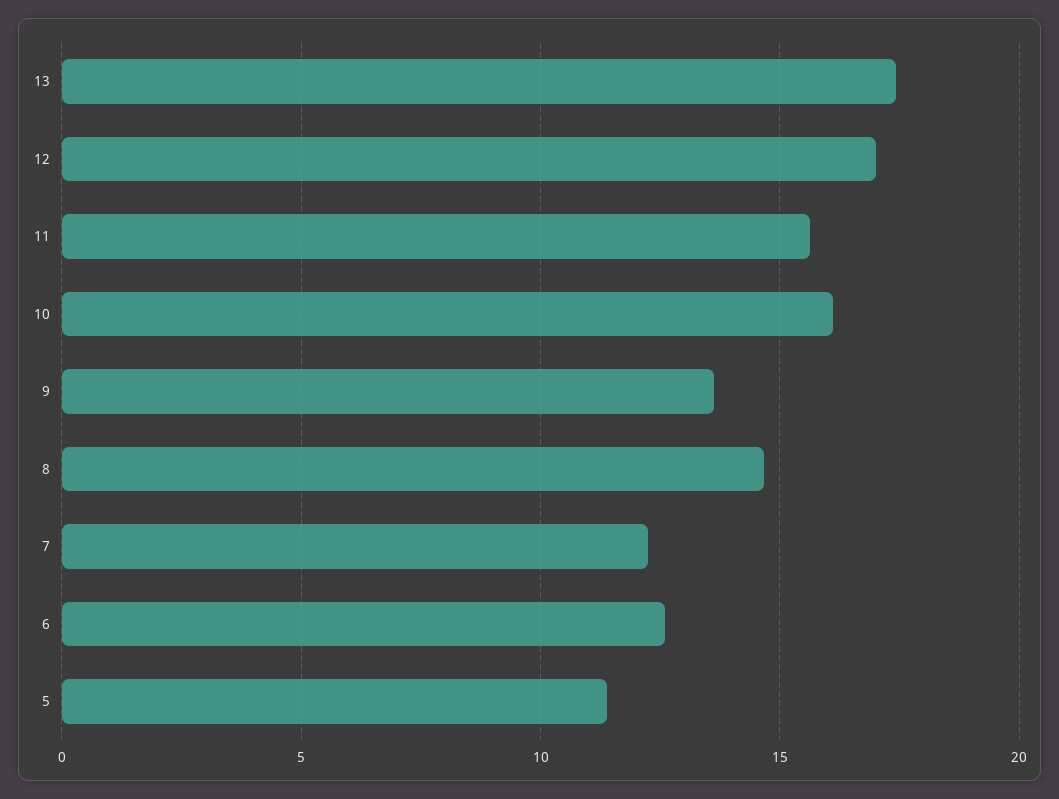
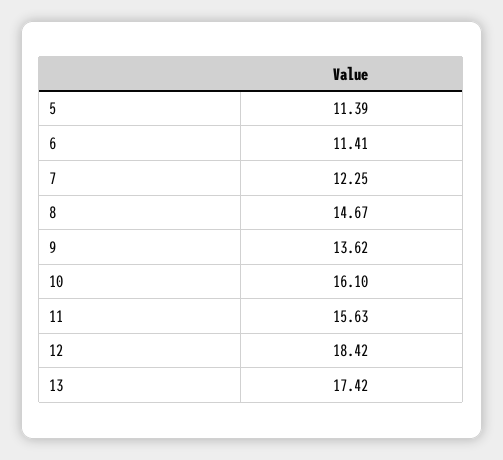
  {
    "13": 17.42,
-   "12": 17,
+   "12": 18.42,
    "11": 15.63,
    "10": 16.1,
    "9": 13.62,
    "8": 14.67,
    "7": 12.25,
-   "6": 12.5,
+   "6": 11.41,
    "5": 11.39
  }

